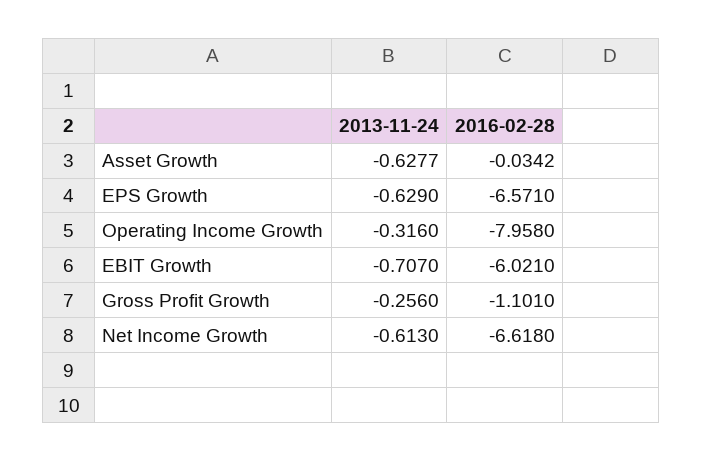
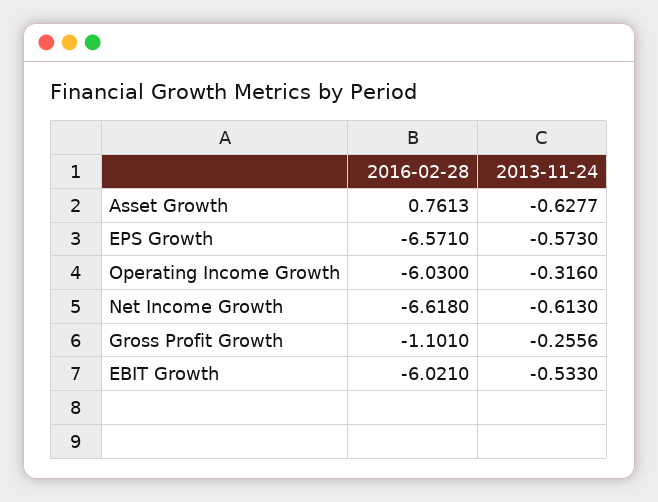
  {
    "2013-11-24": {
      "Asset Growth": -0.6277,
-     "EPS Growth": -0.629,
+     "EPS Growth": -0.573,
      "Operating Income Growth": -0.316,
-     "EBIT Growth": -0.707,
+     "EBIT Growth": -0.533,
-     "Gross Profit Growth": -0.256,
+     "Gross Profit Growth": -0.2556,
      "Net Income Growth": -0.613
    },
    "2016-02-28": {
-     "Asset Growth": -0.0342,
+     "Asset Growth": 0.7613,
      "EPS Growth": -6.571,
-     "Operating Income Growth": -7.958,
+     "Operating Income Growth": -6.03,
      "EBIT Growth": -6.021,
      "Gross Profit Growth": -1.101,
      "Net Income Growth": -6.618
    }
  }

